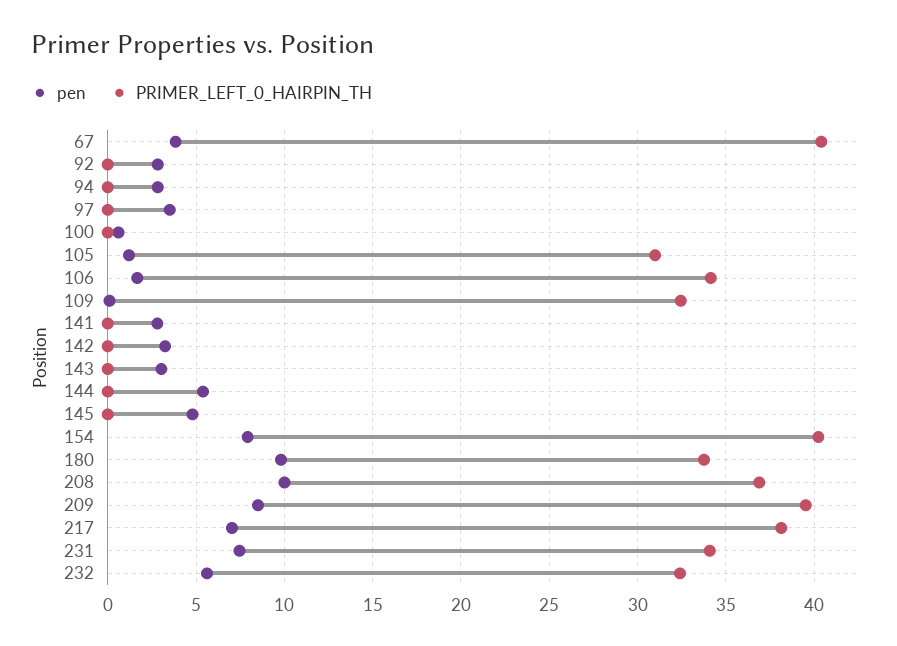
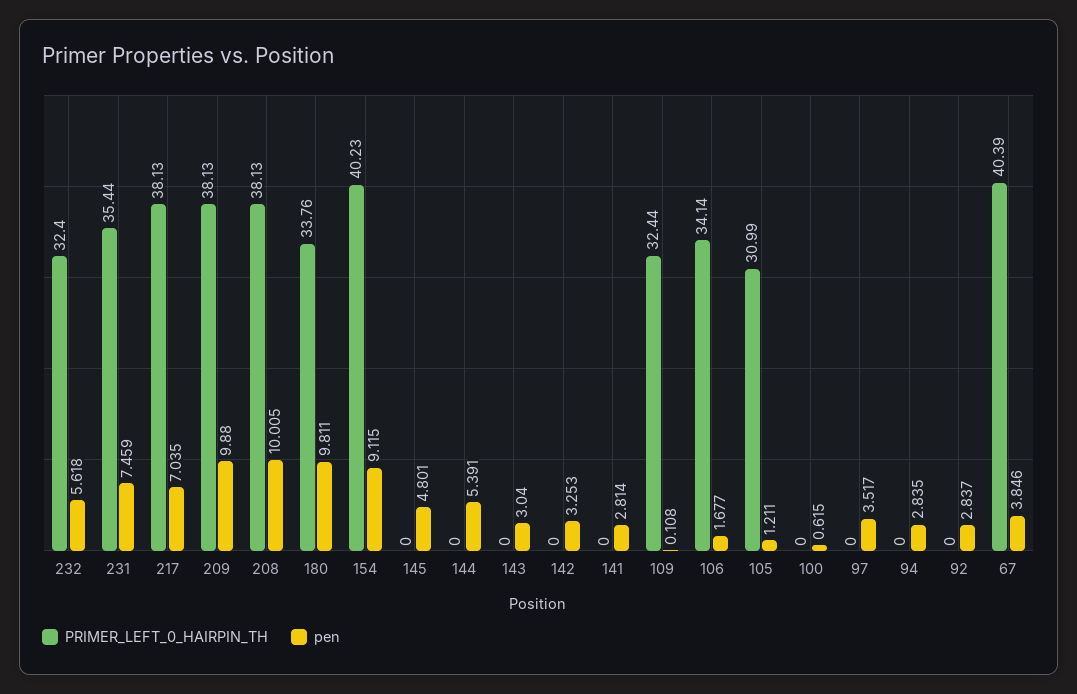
  {
    "pen": {
      "67": 3.846,
      "92": 2.837,
      "94": 2.835,
      "97": 3.517,
      "100": 0.615,
      "105": 1.211,
      "106": 1.677,
      "109": 0.108,
      "141": 2.814,
      "142": 3.253,
      "143": 3.04,
      "144": 5.391,
      "145": 4.801,
-     "154": 8,
+     "154": 9.115,
      "180": 9.811,
      "208": 10.005,
-     "209": 8.5,
+     "209": 9.88,
      "217": 7.035,
      "231": 7.459,
      "232": 5.618
    },
    "PRIMER_LEFT_0_HAIRPIN_TH": {
      "67": 40.39,
      "92": 0,
      "94": 0,
      "97": 0,
      "100": 0,
      "105": 30.99,
      "106": 34.14,
      "109": 32.44,
      "141": 0,
      "142": 0,
      "143": 0,
      "144": 0,
      "145": 0,
      "154": 40.23,
      "180": 33.76,
-     "208": 37,
+     "208": 38.13,
-     "209": 39.5,
+     "209": 38.13,
      "217": 38.13,
-     "231": 34,
+     "231": 35.44,
      "232": 32.4
    }
  }

